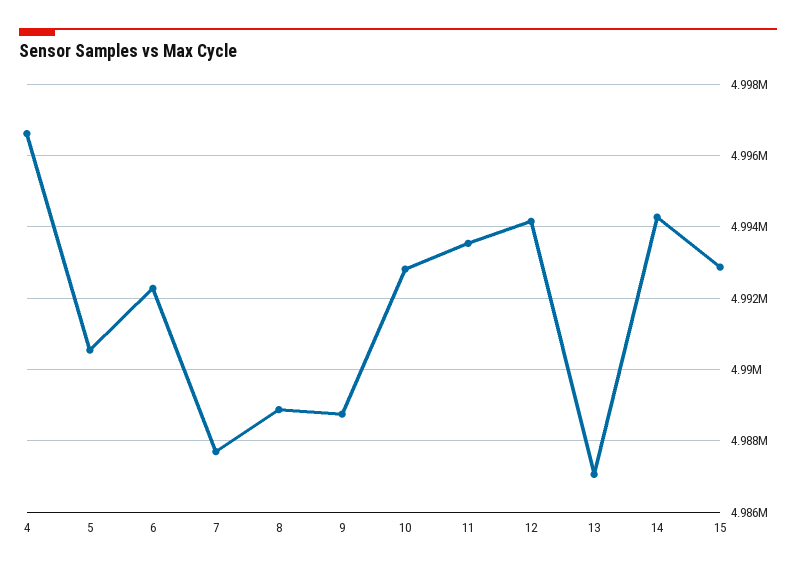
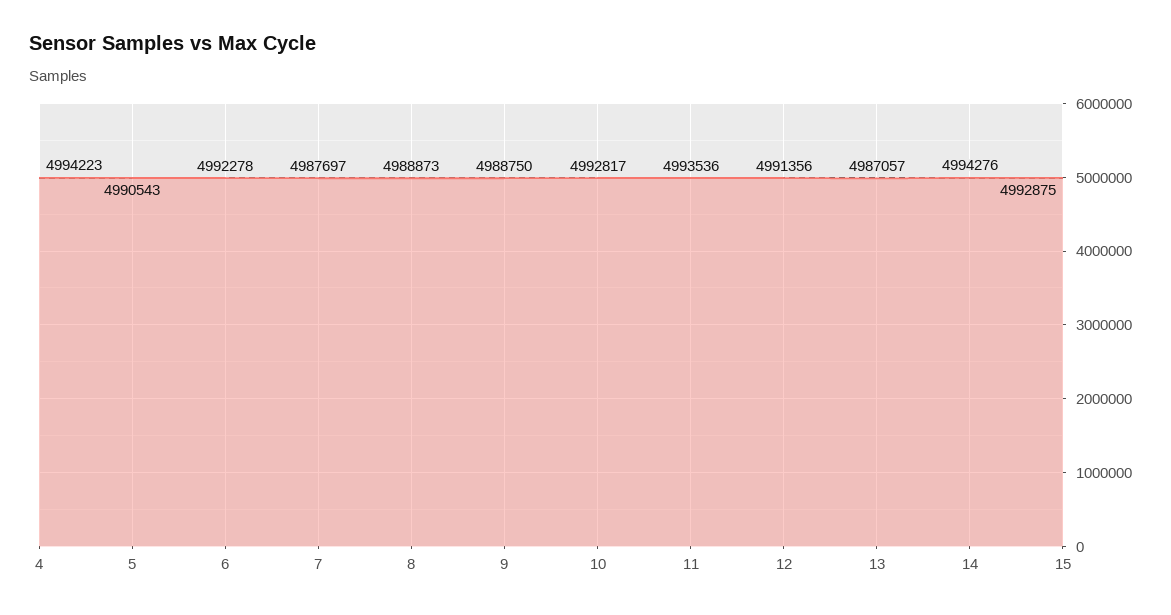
  {
-   "4": 4996600,
+   "4": 4994223,
    "5": 4990543,
    "6": 4992278,
    "7": 4987697,
    "8": 4988873,
    "9": 4988750,
    "10": 4992817,
    "11": 4993536,
-   "12": 4994200,
+   "12": 4991356,
    "13": 4987057,
    "14": 4994276,
    "15": 4992875
  }

